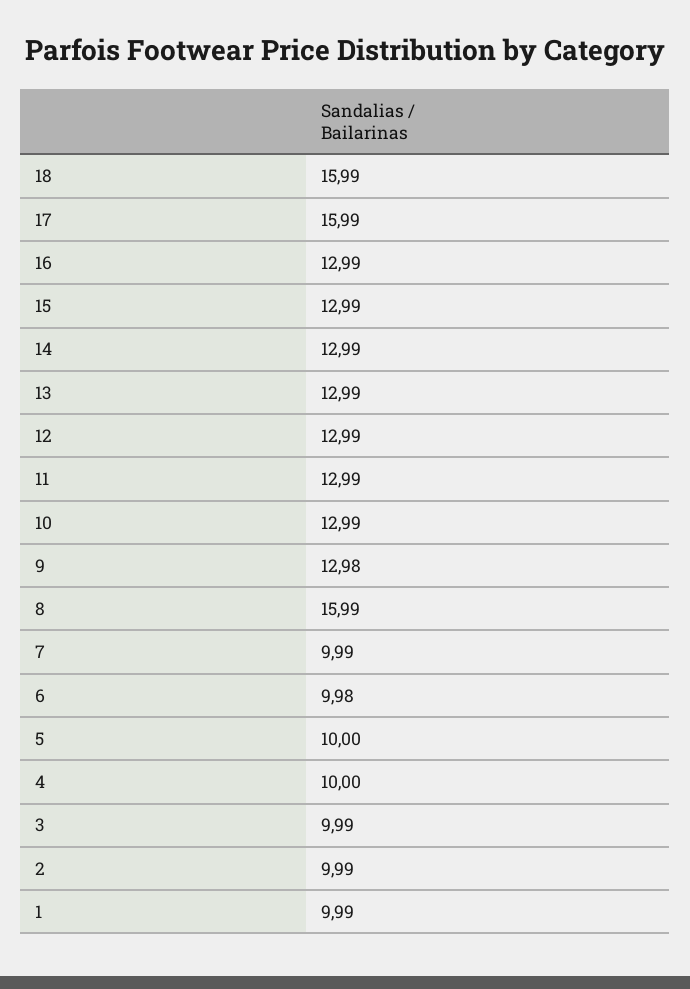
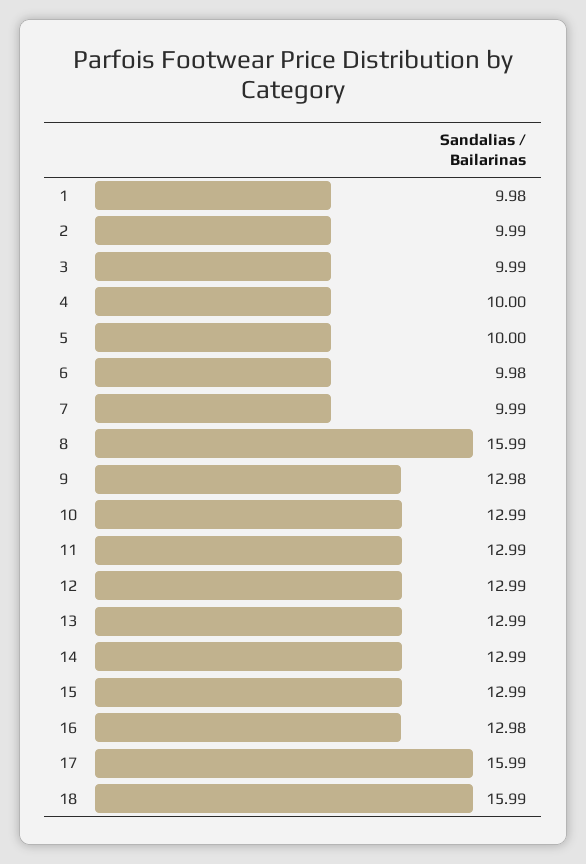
  {
    "18": 15.99,
    "17": 15.99,
-   "16": 12.99,
+   "16": 12.98,
    "15": 12.99,
    "14": 12.99,
    "13": 12.99,
    "12": 12.99,
    "11": 12.99,
    "10": 12.99,
    "9": 12.98,
    "8": 15.99,
    "7": 9.99,
    "6": 9.98,
    "5": 10,
    "4": 10,
    "3": 9.99,
    "2": 9.99,
-   "1": 9.99
+   "1": 9.98
  }

